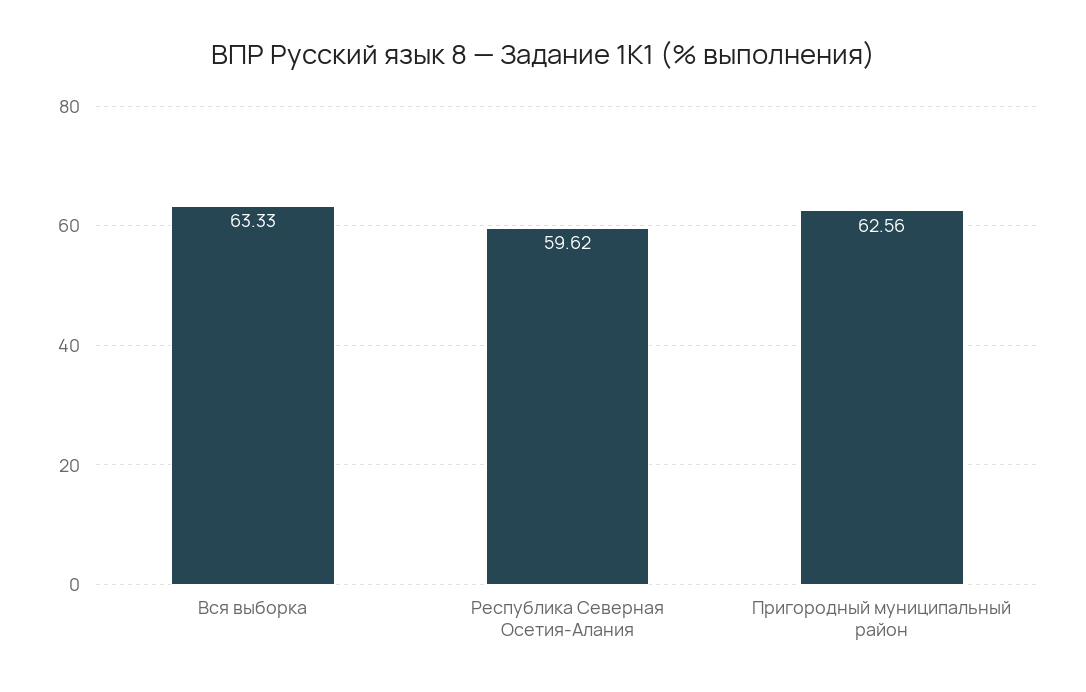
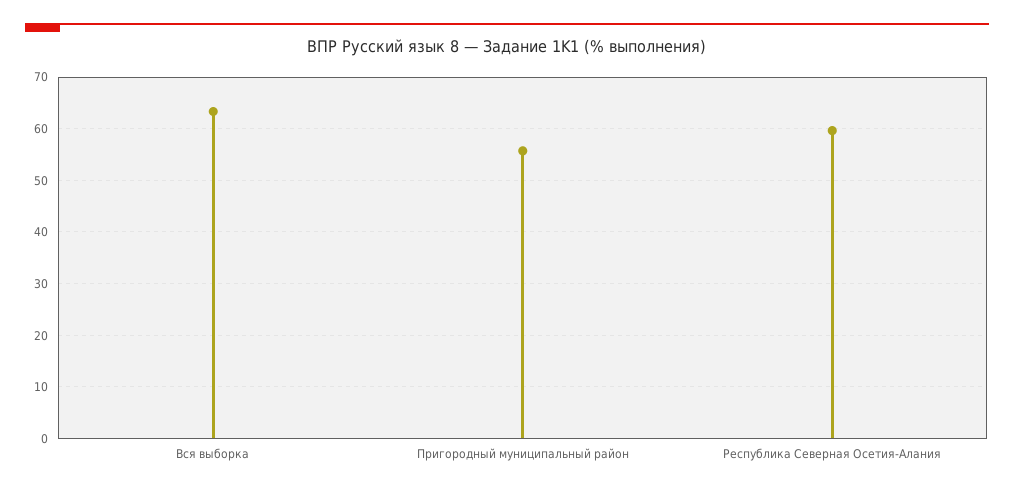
  {
    "Вся выборка": 63.33,
    "Республика Северная Осетия-Алания": 59.62,
-   "Пригородный муниципальный район": 62.56
+   "Пригородный муниципальный район": 56
  }

